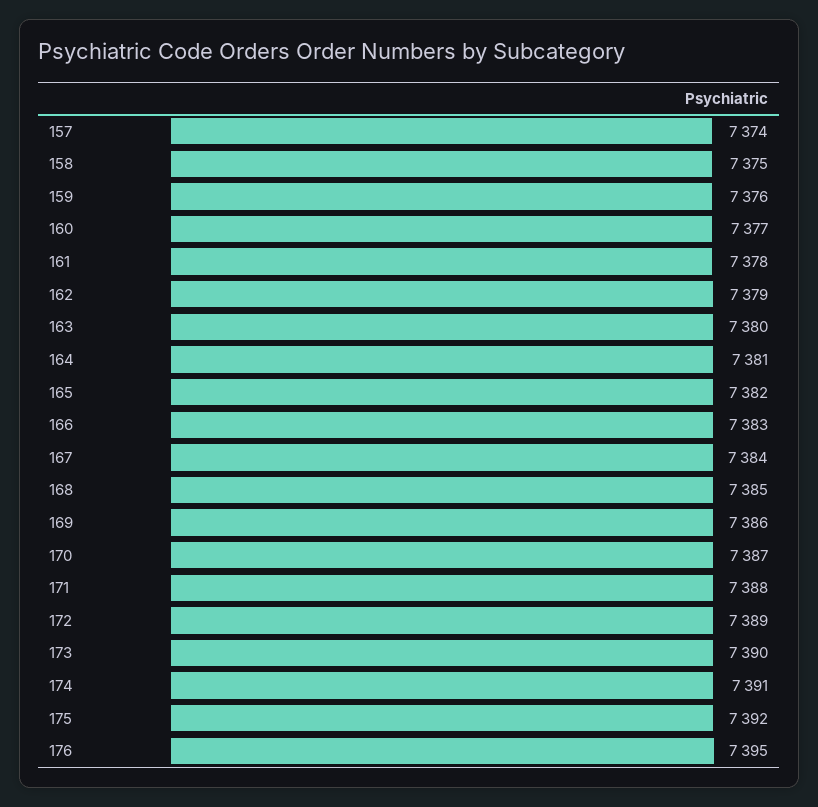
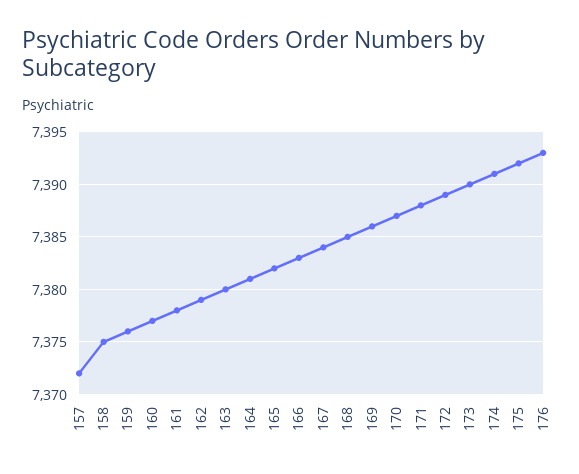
  {
-   "157": 7374,
+   "157": 7372,
    "158": 7375,
    "159": 7376,
    "160": 7377,
    "161": 7378,
    "162": 7379,
    "163": 7380,
    "164": 7381,
    "165": 7382,
    "166": 7383,
    "167": 7384,
    "168": 7385,
    "169": 7386,
    "170": 7387,
    "171": 7388,
    "172": 7389,
    "173": 7390,
    "174": 7391,
    "175": 7392,
-   "176": 7395
+   "176": 7393
  }

